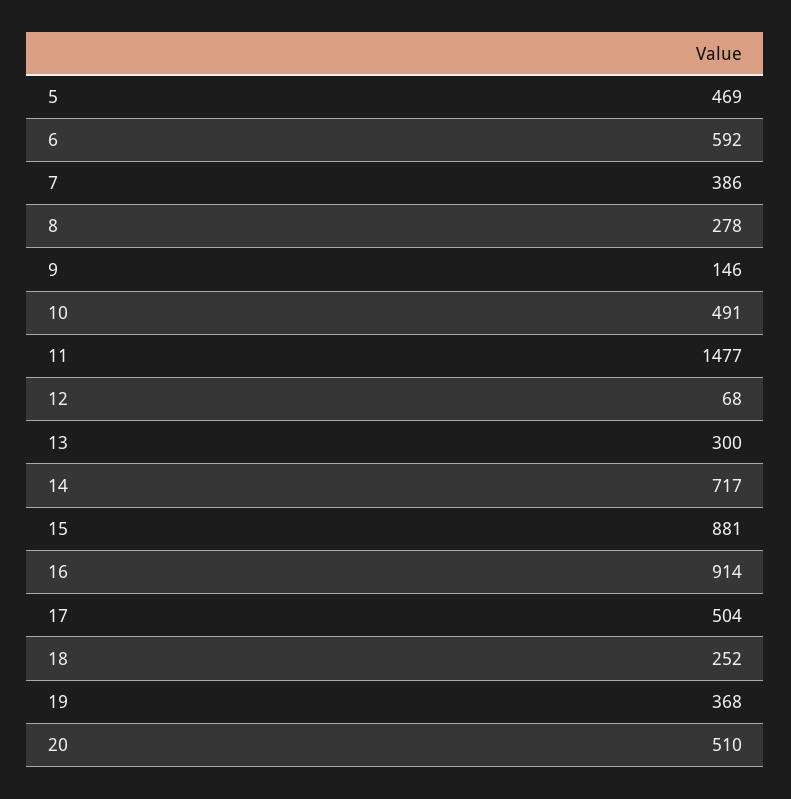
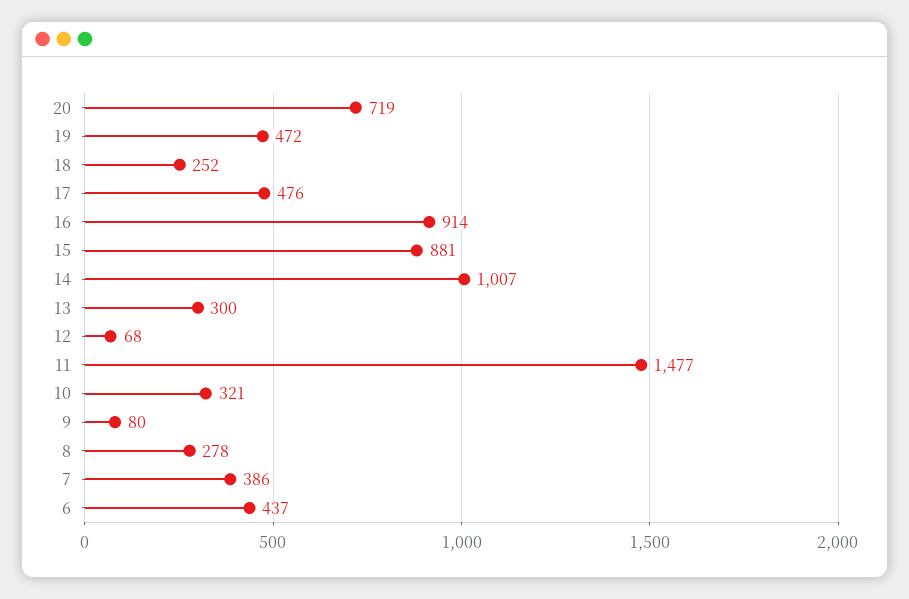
  {
-   "5": 469,
-   "6": 592,
+   "6": 437,
    "7": 386,
    "8": 278,
-   "9": 146,
+   "9": 80,
-   "10": 491,
+   "10": 321,
    "11": 1477,
    "12": 68,
    "13": 300,
-   "14": 717,
+   "14": 1007,
    "15": 881,
    "16": 914,
-   "17": 504,
+   "17": 476,
    "18": 252,
-   "19": 368,
+   "19": 472,
-   "20": 510
+   "20": 719
  }

